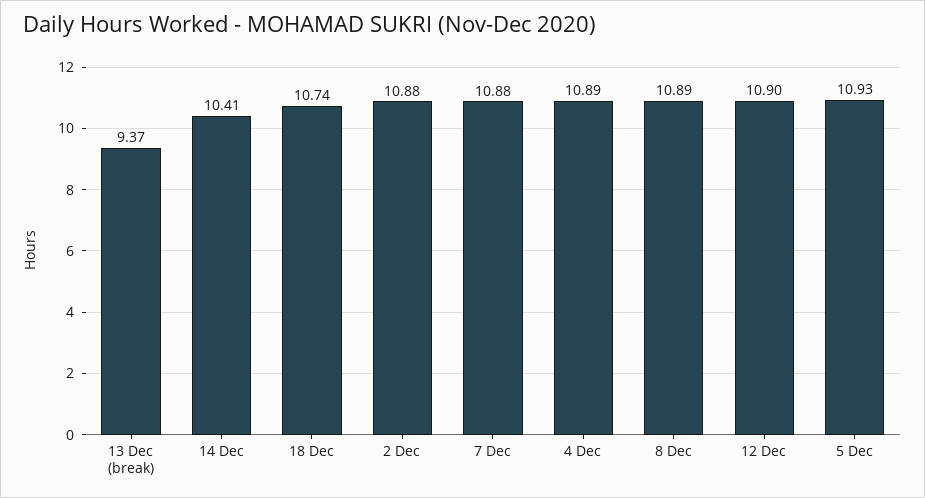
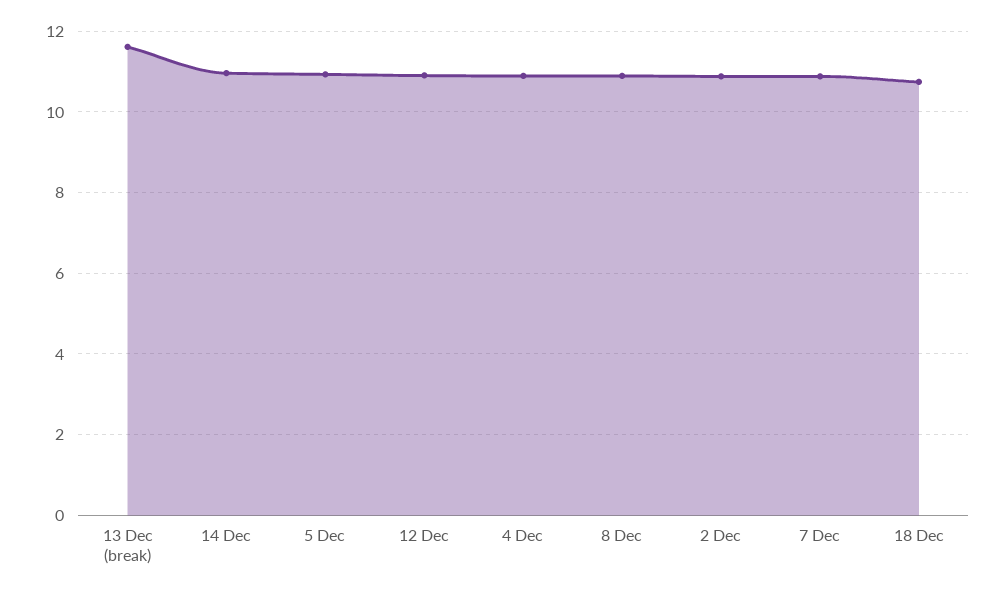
  {
-   "13 Dec (break)": 9.37,
+   "13 Dec (break)": 11.6,
-   "14 Dec": 10.41,
+   "14 Dec": 11,
    "18 Dec": 10.74,
    "2 Dec": 10.88,
    "7 Dec": 10.88,
    "4 Dec": 10.89,
    "8 Dec": 10.89,
    "12 Dec": 10.9,
    "5 Dec": 10.93
  }

